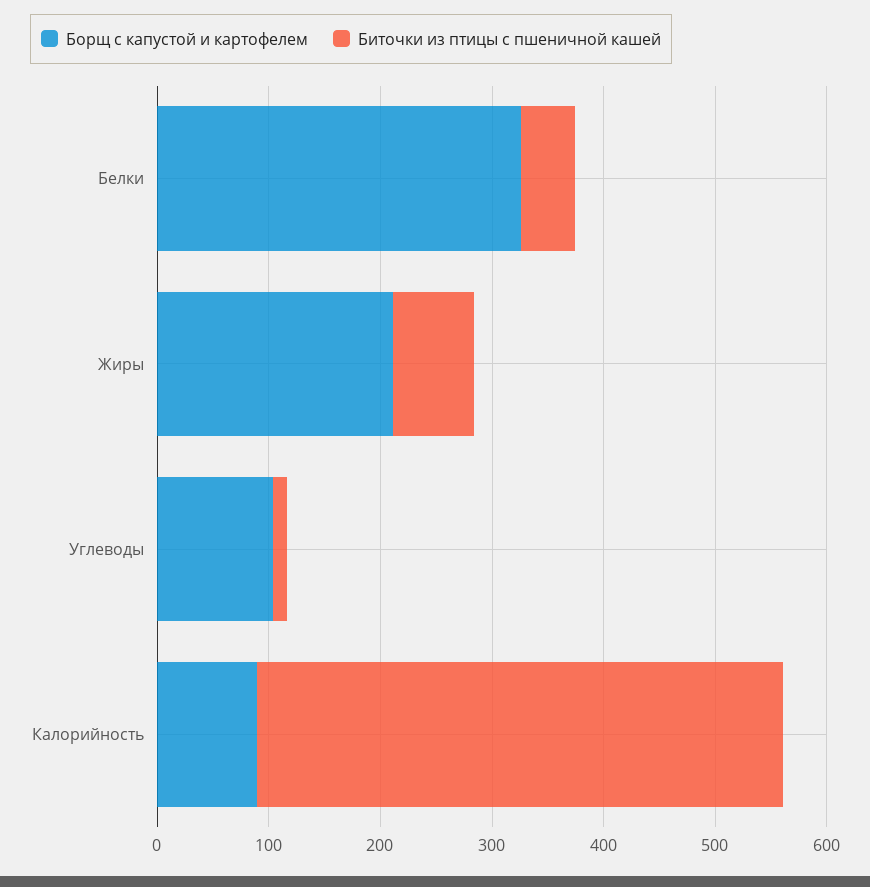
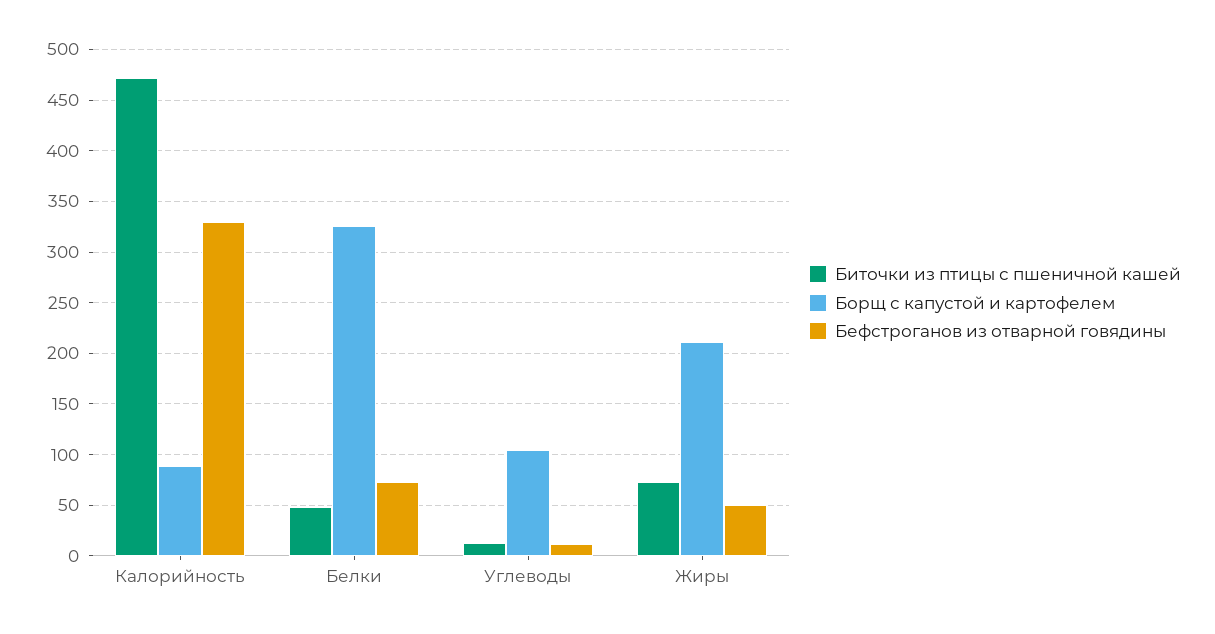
  {
    "Борщ с капустой и картофелем": {
      "Белки": 330,
      "Жиры": 210,
      "Углеводы": 100,
      "Калорийность": 90
    },
    "Биточки из птицы с пшеничной кашей": {
      "Белки": 50,
      "Жиры": 70,
      "Углеводы": 10,
      "Калорийность": 470
-   }
+   },
+   "Бефстроганов из отварной говядины": {
+     "Калорийность": 330,
+     "Белки": 70,
+     "Углеводы": 10,
+     "Жиры": 50
+   }
  }

